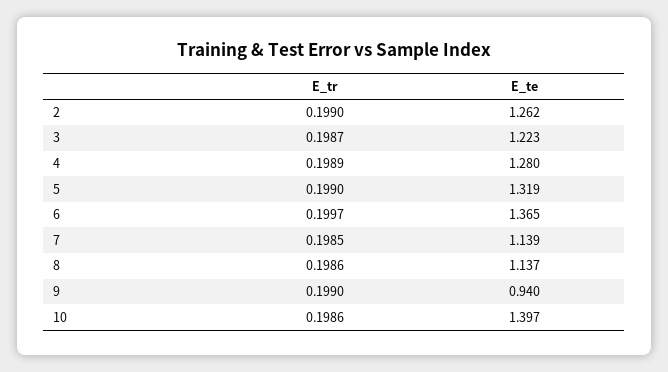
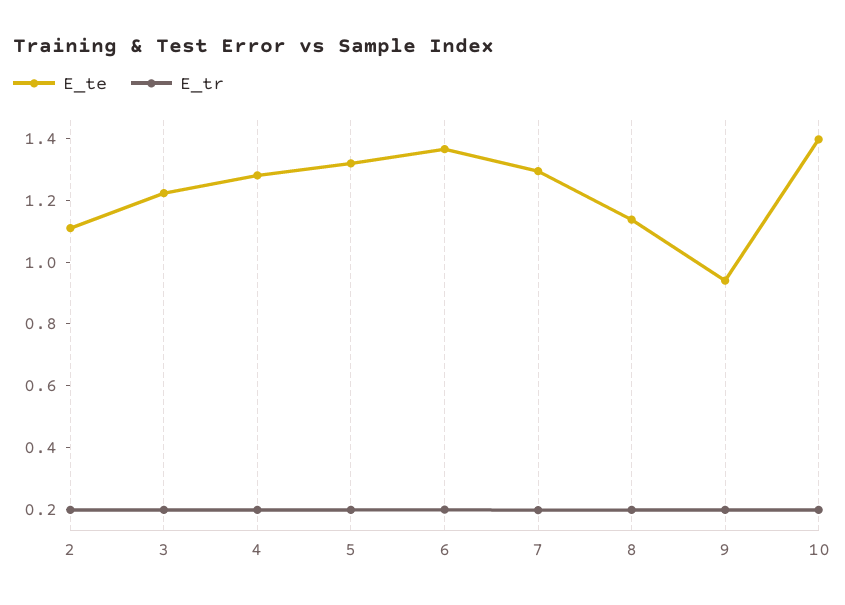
  {
    "E_tr": {
      "2": 0.199,
      "3": 0.1987,
      "4": 0.1989,
      "5": 0.199,
      "6": 0.1997,
      "7": 0.1985,
      "8": 0.1986,
      "9": 0.199,
      "10": 0.1986
    },
    "E_te": {
-     "2": 1.262,
+     "2": 1.1,
      "3": 1.223,
      "4": 1.28,
      "5": 1.319,
      "6": 1.365,
-     "7": 1.139,
+     "7": 1.3,
      "8": 1.137,
      "9": 0.94,
      "10": 1.397
    }
  }

